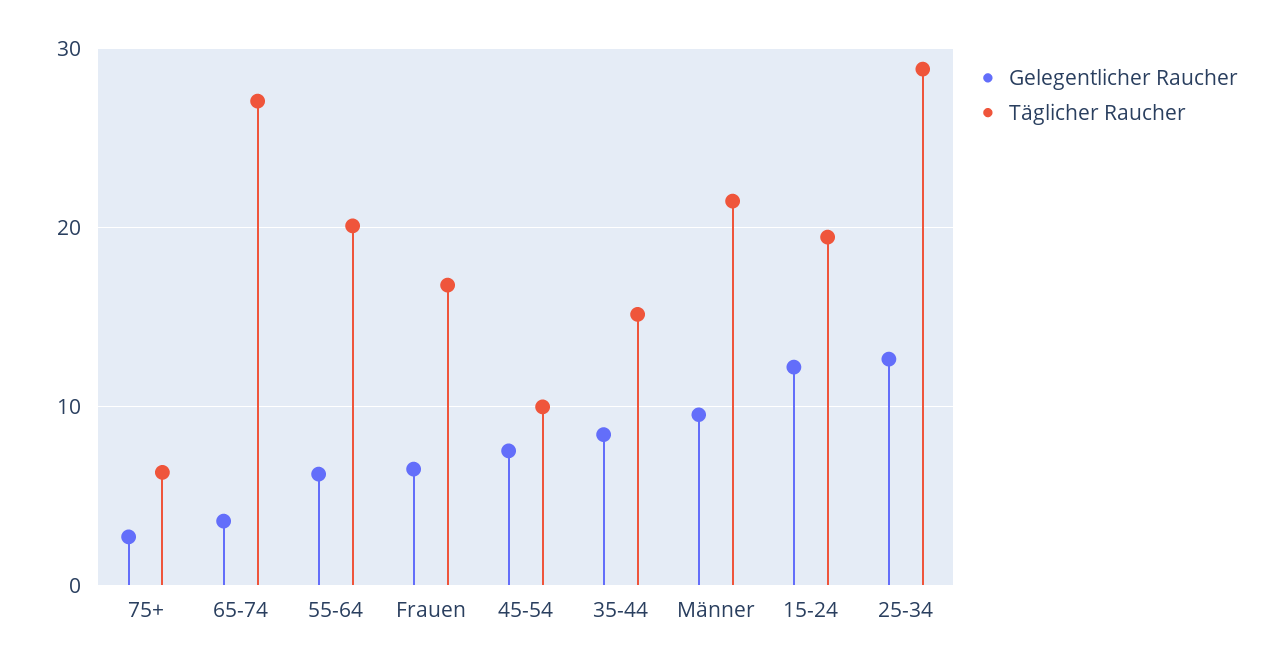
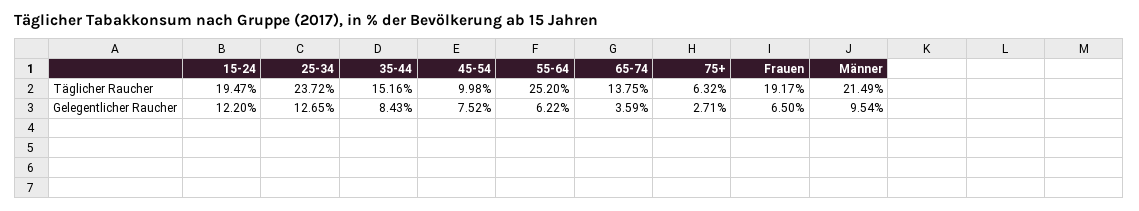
  {
    "Gelegentlicher Raucher": {
      "75+": 2.71,
      "65-74": 3.59,
      "55-64": 6.22,
      "Frauen": 6.5,
      "45-54": 7.52,
      "35-44": 8.43,
      "Männer": 9.54,
      "15-24": 12.2,
      "25-34": 12.65
    },
    "Täglicher Raucher": {
      "75+": 6.32,
-     "65-74": 27,
+     "65-74": 13.75,
-     "55-64": 20,
+     "55-64": 25.2,
-     "Frauen": 17,
+     "Frauen": 19.17,
      "45-54": 9.98,
      "35-44": 15.16,
      "Männer": 21.49,
      "15-24": 19.47,
-     "25-34": 29
+     "25-34": 23.72
    }
  }

